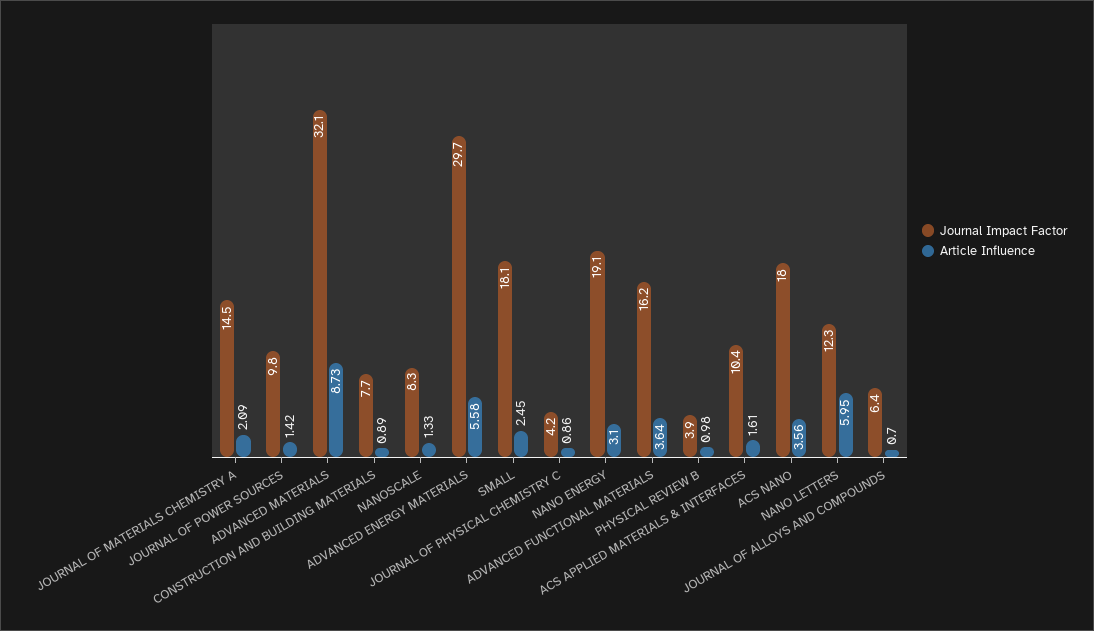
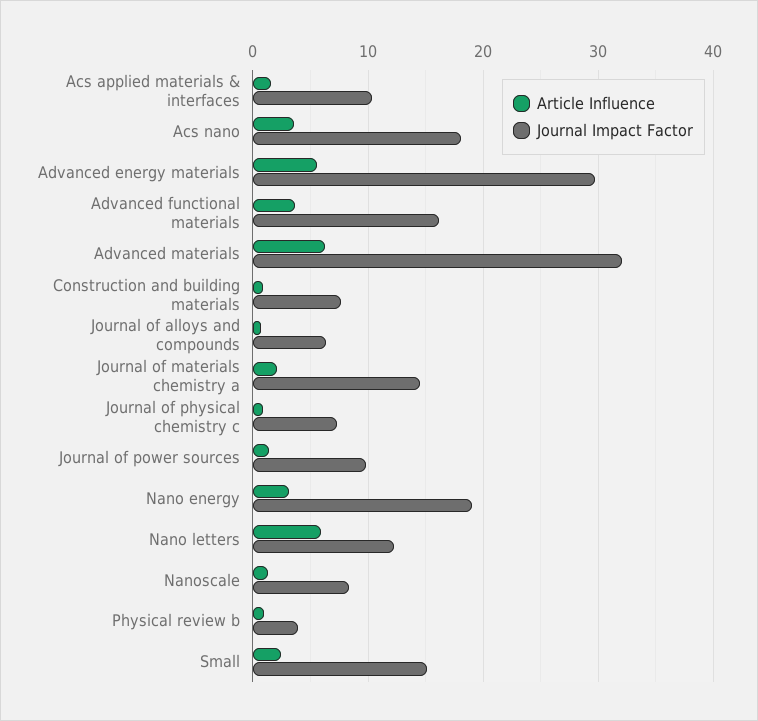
  {
    "Journal Impact Factor": {
      "JOURNAL OF MATERIALS CHEMISTRY A": 14.5,
      "JOURNAL OF POWER SOURCES": 9.8,
      "ADVANCED MATERIALS": 32.1,
      "CONSTRUCTION AND BUILDING MATERIALS": 7.7,
      "NANOSCALE": 8.3,
      "ADVANCED ENERGY MATERIALS": 29.7,
-     "SMALL": 18.1,
+     "SMALL": 15,
-     "JOURNAL OF PHYSICAL CHEMISTRY C": 4.2,
+     "JOURNAL OF PHYSICAL CHEMISTRY C": 7,
      "NANO ENERGY": 19.1,
      "ADVANCED FUNCTIONAL MATERIALS": 16.2,
      "PHYSICAL REVIEW B": 3.9,
      "ACS APPLIED MATERIALS & INTERFACES": 10.4,
      "ACS NANO": 18,
      "NANO LETTERS": 12.3,
      "JOURNAL OF ALLOYS AND COMPOUNDS": 6.4
    },
    "Article Influence": {
      "JOURNAL OF MATERIALS CHEMISTRY A": 2.09,
      "JOURNAL OF POWER SOURCES": 1.42,
-     "ADVANCED MATERIALS": 8.73,
+     "ADVANCED MATERIALS": 6,
      "CONSTRUCTION AND BUILDING MATERIALS": 0.89,
      "NANOSCALE": 1.33,
      "ADVANCED ENERGY MATERIALS": 5.58,
      "SMALL": 2.45,
      "JOURNAL OF PHYSICAL CHEMISTRY C": 0.86,
      "NANO ENERGY": 3.1,
      "ADVANCED FUNCTIONAL MATERIALS": 3.64,
      "PHYSICAL REVIEW B": 0.98,
      "ACS APPLIED MATERIALS & INTERFACES": 1.61,
      "ACS NANO": 3.56,
      "NANO LETTERS": 5.95,
      "JOURNAL OF ALLOYS AND COMPOUNDS": 0.7
    }
  }

